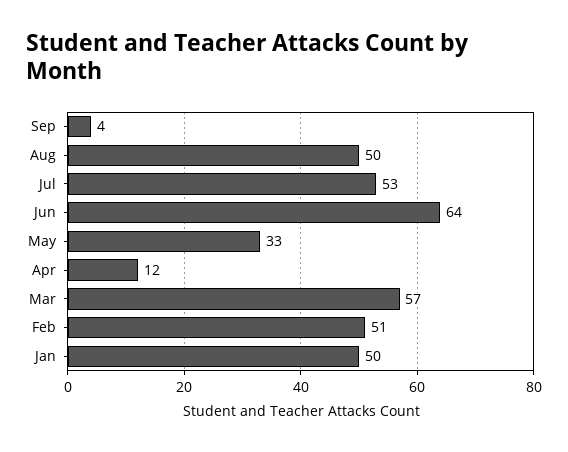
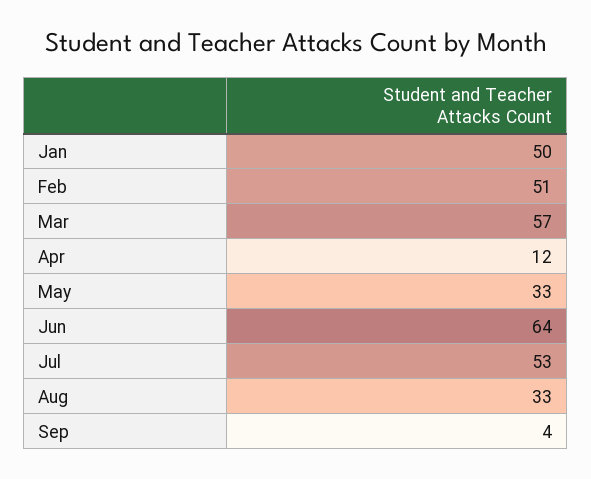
  {
    "Sep": 4,
-   "Aug": 50,
+   "Aug": 33,
    "Jul": 53,
    "Jun": 64,
    "May": 33,
    "Apr": 12,
    "Mar": 57,
    "Feb": 51,
    "Jan": 50
  }

